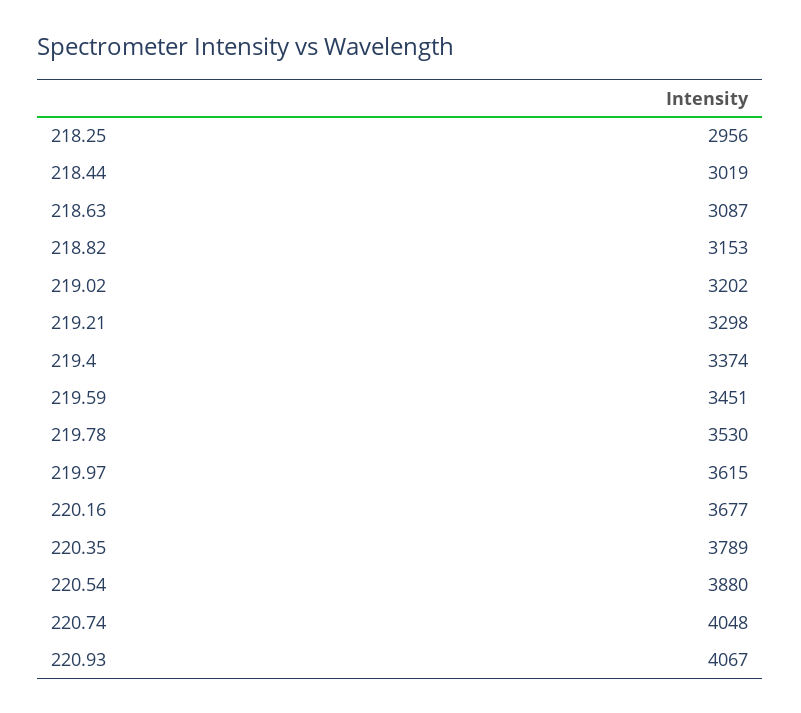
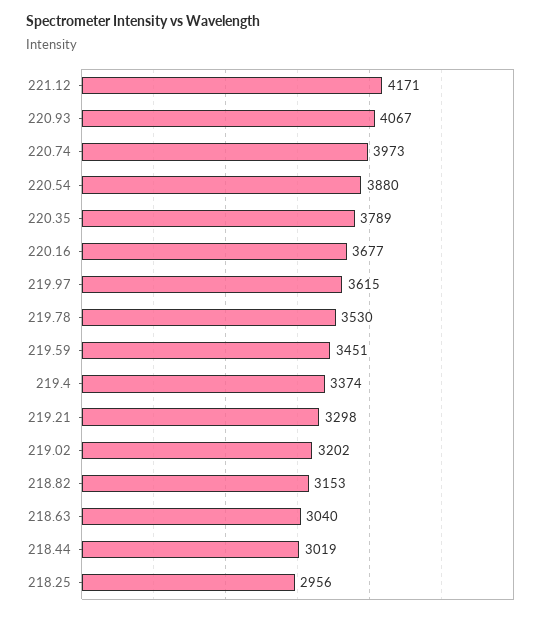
  {
    "218.25": 2956,
    "218.44": 3019,
-   "218.63": 3087,
+   "218.63": 3040,
    "218.82": 3153,
    "219.02": 3202,
    "219.21": 3298,
    "219.4": 3374,
    "219.59": 3451,
    "219.78": 3530,
    "219.97": 3615,
    "220.16": 3677,
    "220.35": 3789,
    "220.54": 3880,
-   "220.74": 4048,
+   "220.74": 3973,
-   "220.93": 4067
+   "220.93": 4067,
+   "221.12": 4171
  }

